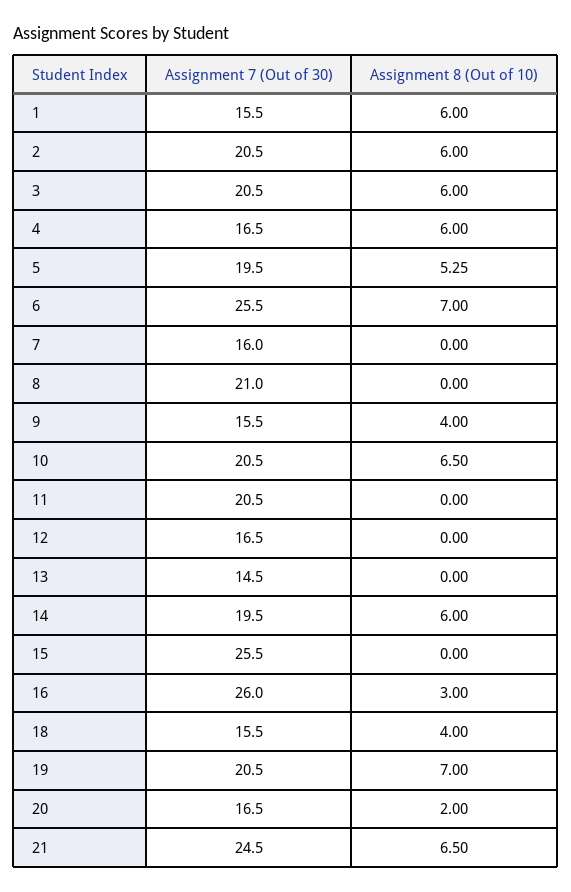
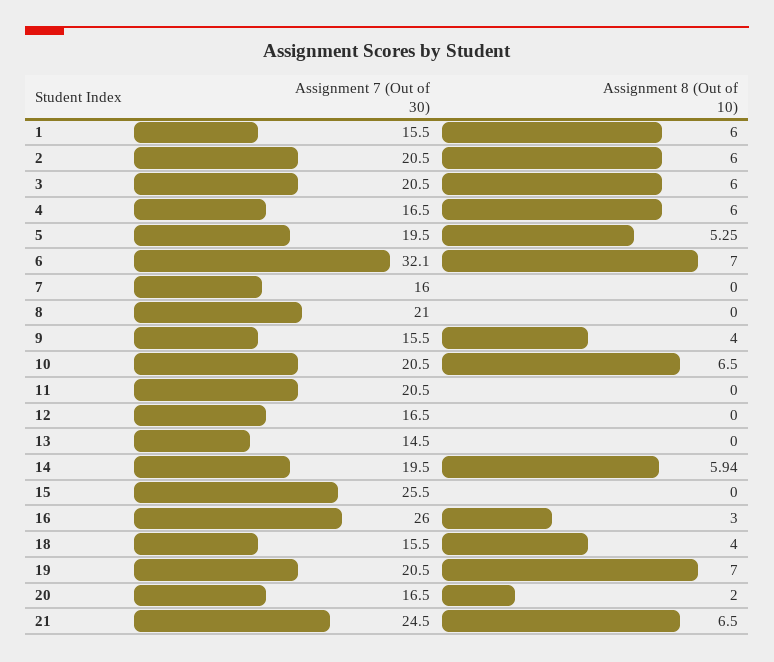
  {
    "Assignment 7 (Out of 30)": {
      "1": 15.5,
      "2": 20.5,
      "3": 20.5,
      "4": 16.5,
      "5": 19.5,
-     "6": 25.5,
+     "6": 32.1,
      "7": 16,
      "8": 21,
      "9": 15.5,
      "10": 20.5,
      "11": 20.5,
      "12": 16.5,
      "13": 14.5,
      "14": 19.5,
      "15": 25.5,
      "16": 26,
      "18": 15.5,
      "19": 20.5,
      "20": 16.5,
      "21": 24.5
    },
    "Assignment 8 (Out of 10)": {
      "1": 6,
      "2": 6,
      "3": 6,
      "4": 6,
      "5": 5.25,
      "6": 7,
      "7": 0,
      "8": 0,
      "9": 4,
      "10": 6.5,
      "11": 0,
      "12": 0,
      "13": 0,
-     "14": 6,
+     "14": 5.94,
      "15": 0,
      "16": 3,
      "18": 4,
      "19": 7,
      "20": 2,
      "21": 6.5
    }
  }

